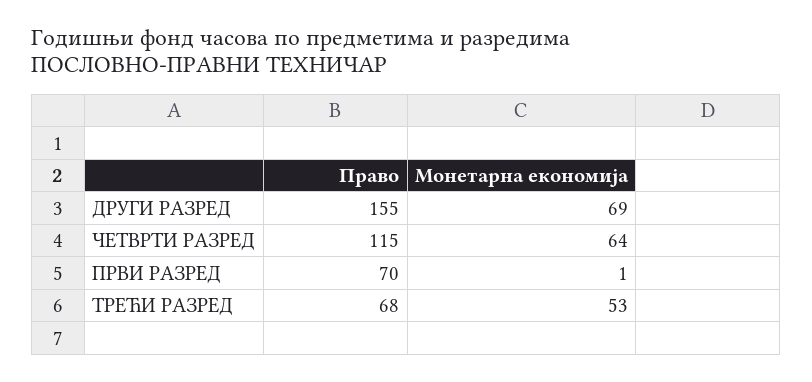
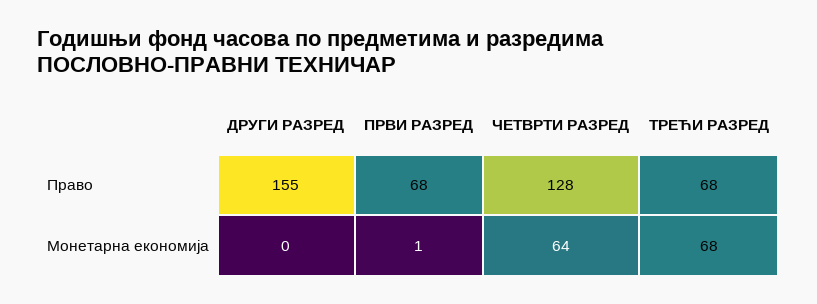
  {
    "Право": {
      "ДРУГИ РАЗРЕД": 155,
-     "ЧЕТВРТИ РАЗРЕД": 115,
+     "ЧЕТВРТИ РАЗРЕД": 128,
-     "ПРВИ РАЗРЕД": 70,
+     "ПРВИ РАЗРЕД": 68,
      "ТРЕЋИ РАЗРЕД": 68
    },
    "Монетарна економија": {
-     "ДРУГИ РАЗРЕД": 69,
+     "ДРУГИ РАЗРЕД": 0,
      "ЧЕТВРТИ РАЗРЕД": 64,
      "ПРВИ РАЗРЕД": 1,
-     "ТРЕЋИ РАЗРЕД": 53
+     "ТРЕЋИ РАЗРЕД": 68
    }
  }

